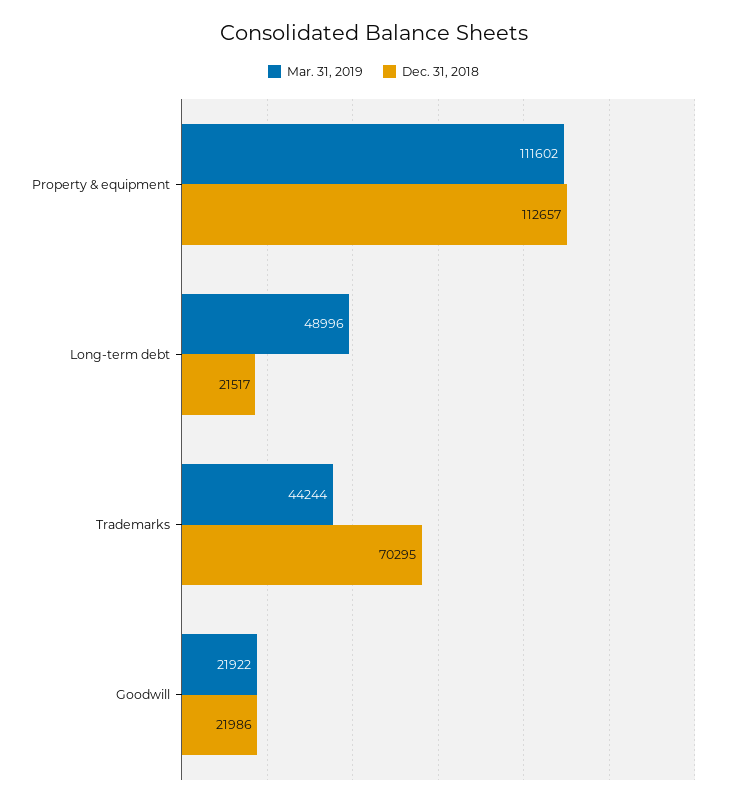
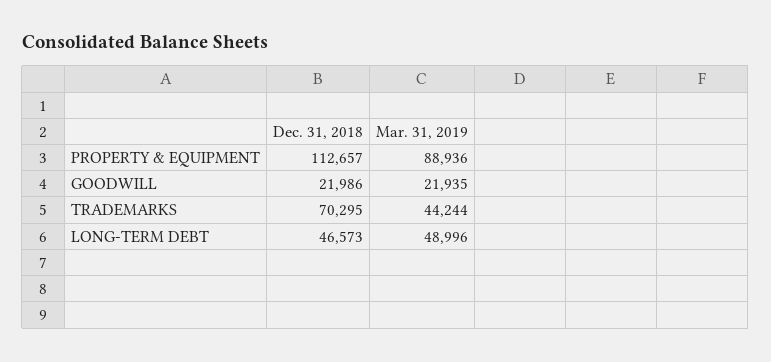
  {
    "Mar. 31, 2019": {
-     "Property & equipment": 111602,
+     "Property & equipment": 88936,
      "Long-term debt": 48996,
      "Trademarks": 44244,
-     "Goodwill": 21922
+     "Goodwill": 21935
    },
    "Dec. 31, 2018": {
      "Property & equipment": 112657,
-     "Long-term debt": 21517,
+     "Long-term debt": 46573,
      "Trademarks": 70295,
      "Goodwill": 21986
    }
  }

